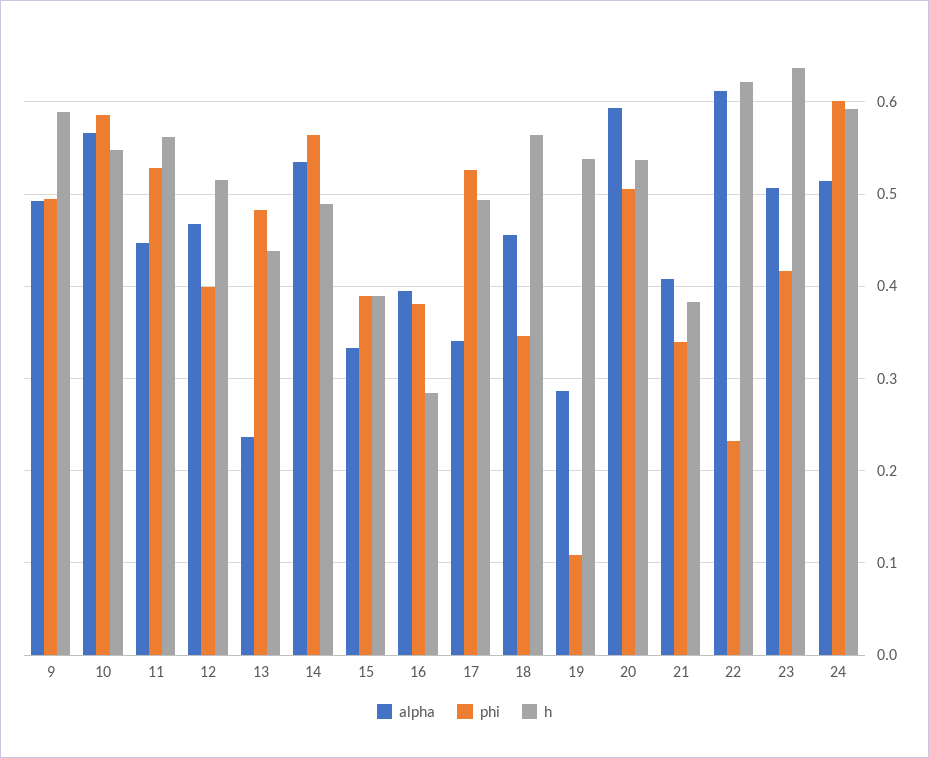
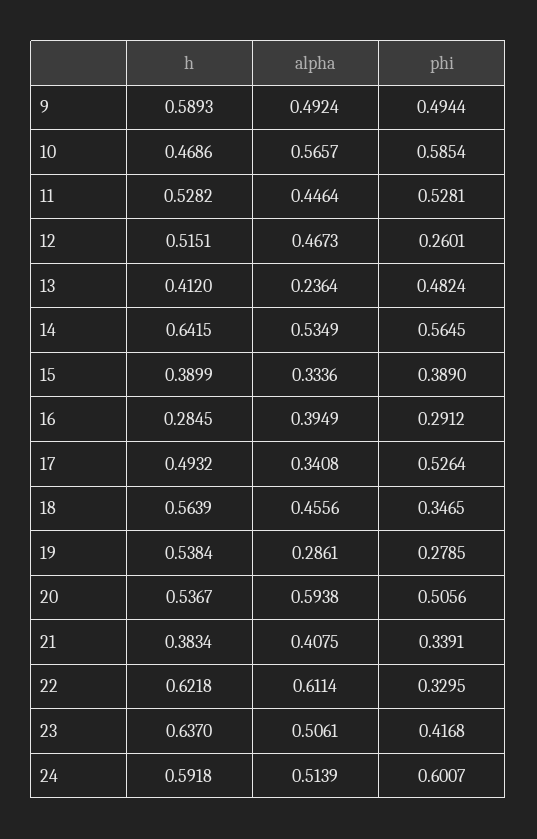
  {
    "alpha": {
      "9": 0.4924,
      "10": 0.5657,
      "11": 0.4464,
      "12": 0.4673,
      "13": 0.2364,
      "14": 0.5349,
      "15": 0.3336,
      "16": 0.3949,
      "17": 0.3408,
      "18": 0.4556,
      "19": 0.2861,
      "20": 0.5938,
      "21": 0.4075,
      "22": 0.6114,
      "23": 0.5061,
      "24": 0.5139
    },
    "phi": {
      "9": 0.4944,
      "10": 0.5854,
      "11": 0.5281,
-     "12": 0.4,
+     "12": 0.2601,
      "13": 0.4824,
      "14": 0.5645,
      "15": 0.389,
-     "16": 0.38,
+     "16": 0.2912,
      "17": 0.5264,
      "18": 0.3465,
-     "19": 0.11,
+     "19": 0.2785,
      "20": 0.5056,
      "21": 0.3391,
-     "22": 0.23,
+     "22": 0.3295,
      "23": 0.4168,
      "24": 0.6007
    },
    "h": {
      "9": 0.5893,
-     "10": 0.55,
+     "10": 0.4686,
-     "11": 0.56,
+     "11": 0.5282,
      "12": 0.5151,
-     "13": 0.44,
+     "13": 0.412,
-     "14": 0.49,
+     "14": 0.6415,
      "15": 0.3899,
      "16": 0.2845,
      "17": 0.4932,
      "18": 0.5639,
      "19": 0.5384,
      "20": 0.5367,
      "21": 0.3834,
      "22": 0.6218,
      "23": 0.637,
      "24": 0.5918
    }
  }

